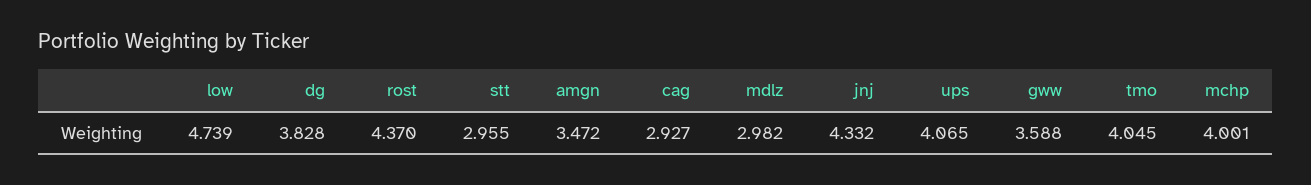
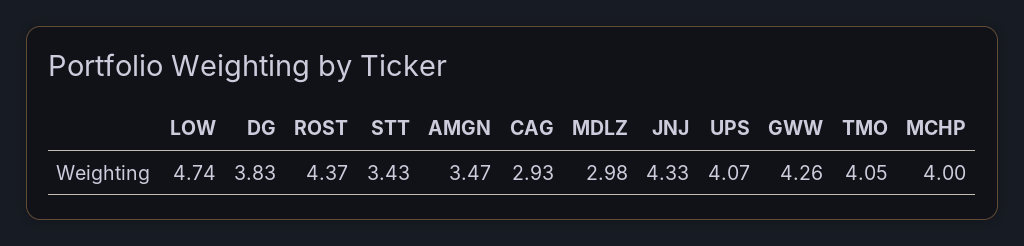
  {
    "low": 4.739,
    "dg": 3.828,
    "rost": 4.37,
-   "stt": 2.955,
+   "stt": 3.43,
    "amgn": 3.472,
    "cag": 2.927,
    "mdlz": 2.982,
    "jnj": 4.332,
    "ups": 4.065,
-   "gww": 3.588,
+   "gww": 4.26,
    "tmo": 4.045,
    "mchp": 4.001
  }

